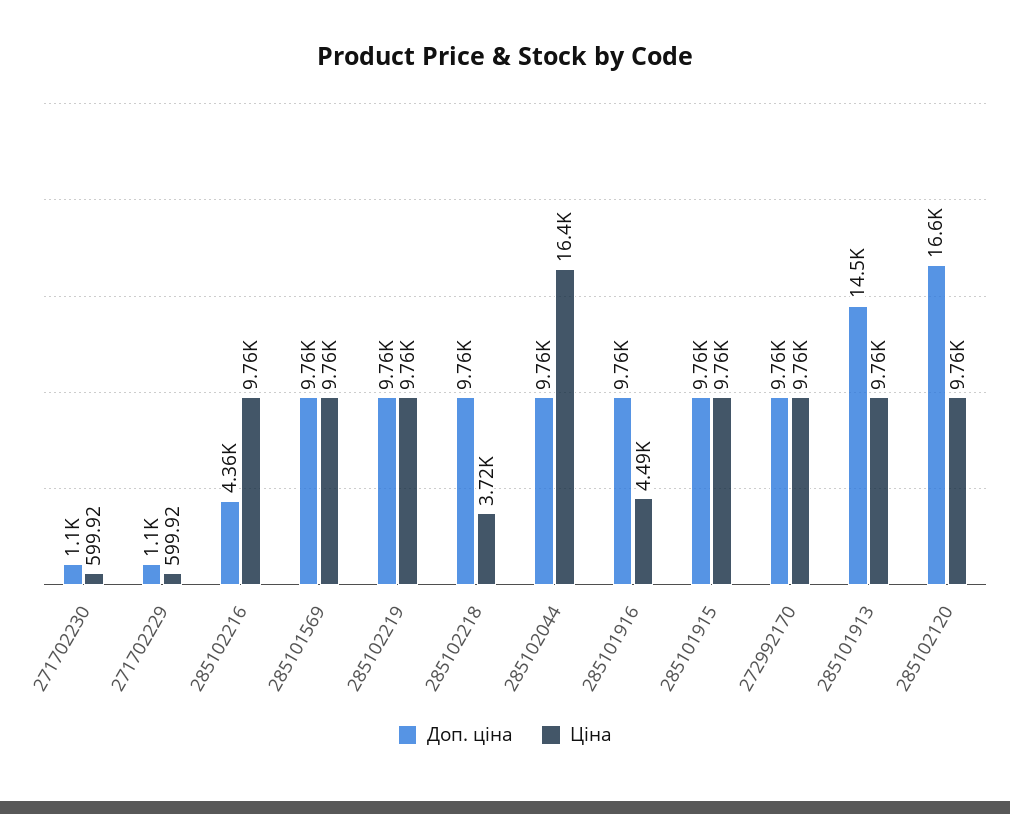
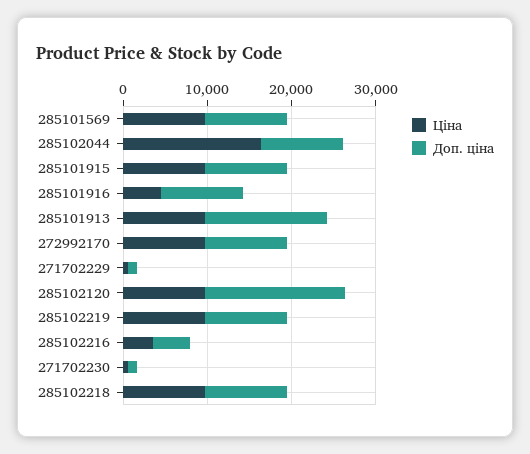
  {
    "Доп. ціна": {
      "271702230": 1100,
      "271702229": 1100,
      "285102216": 4360,
      "285101569": 9760,
      "285102219": 9760,
      "285102218": 9760,
      "285102044": 9760,
      "285101916": 9760,
      "285101915": 9760,
      "272992170": 9760,
      "285101913": 14500,
      "285102120": 16600
    },
    "Ціна": {
      "271702230": 599.92,
      "271702229": 599.92,
-     "285102216": 9760,
+     "285102216": 4000,
      "285101569": 9760,
      "285102219": 9760,
-     "285102218": 3720,
+     "285102218": 10000,
      "285102044": 16400,
      "285101916": 4490,
      "285101915": 9760,
      "272992170": 9760,
      "285101913": 9760,
      "285102120": 9760
    }
  }

